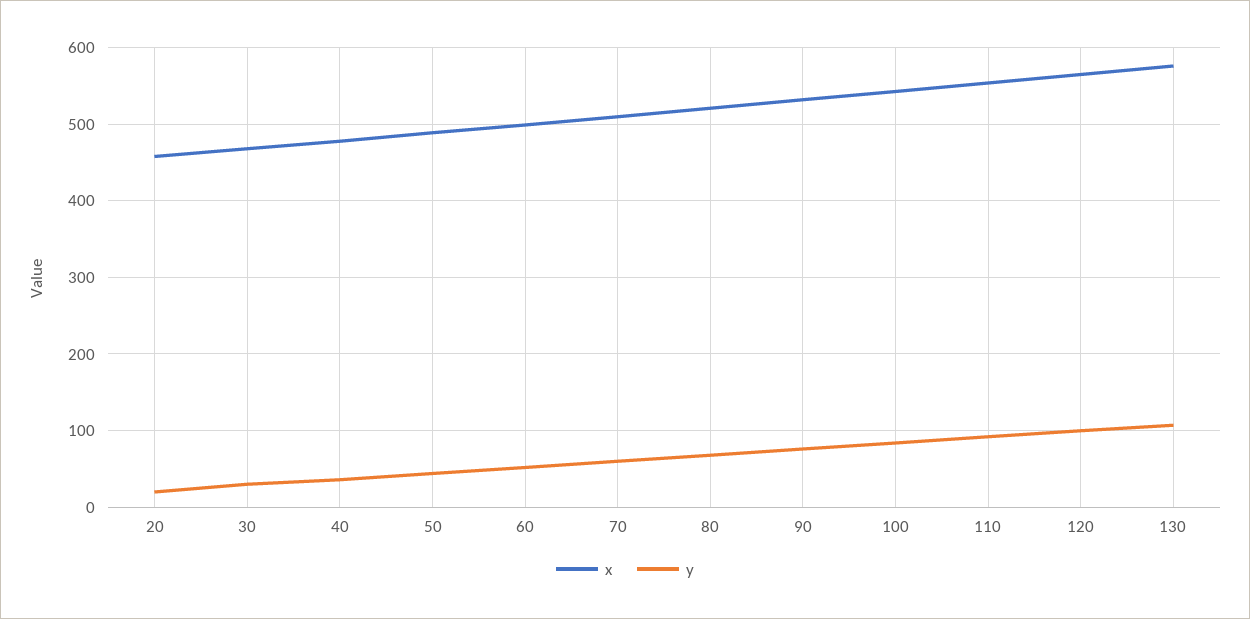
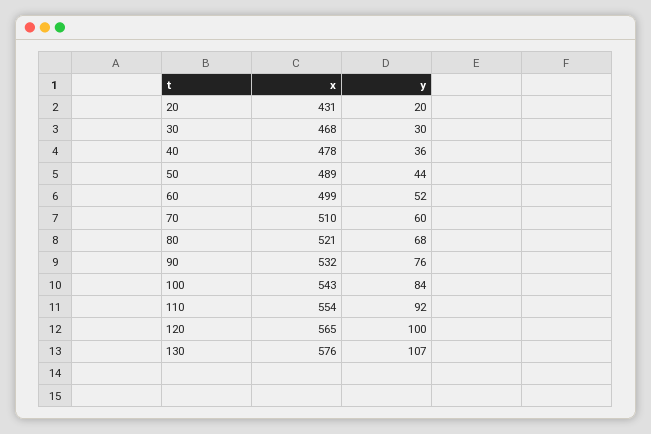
  {
    "x": {
-     "20": 460,
+     "20": 431,
      "30": 468,
      "40": 478,
      "50": 489,
      "60": 499,
      "70": 510,
      "80": 521,
      "90": 532,
      "100": 543,
      "110": 554,
      "120": 565,
      "130": 576
    },
    "y": {
      "20": 20,
      "30": 30,
      "40": 36,
      "50": 44,
      "60": 52,
      "70": 60,
      "80": 68,
      "90": 76,
      "100": 84,
      "110": 92,
      "120": 100,
      "130": 107
    }
  }

